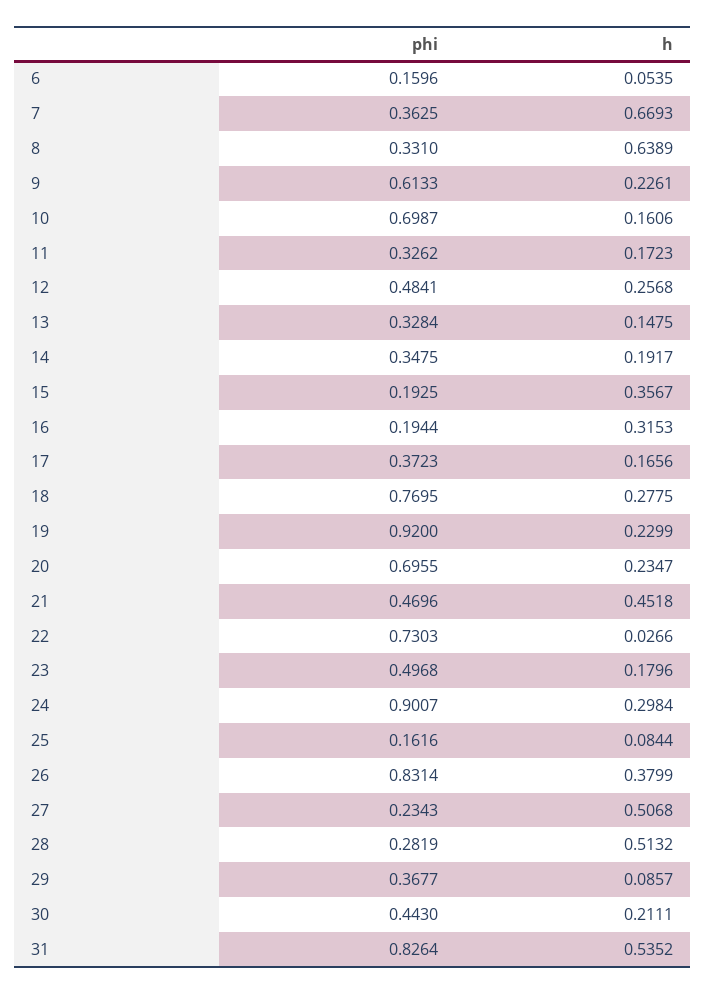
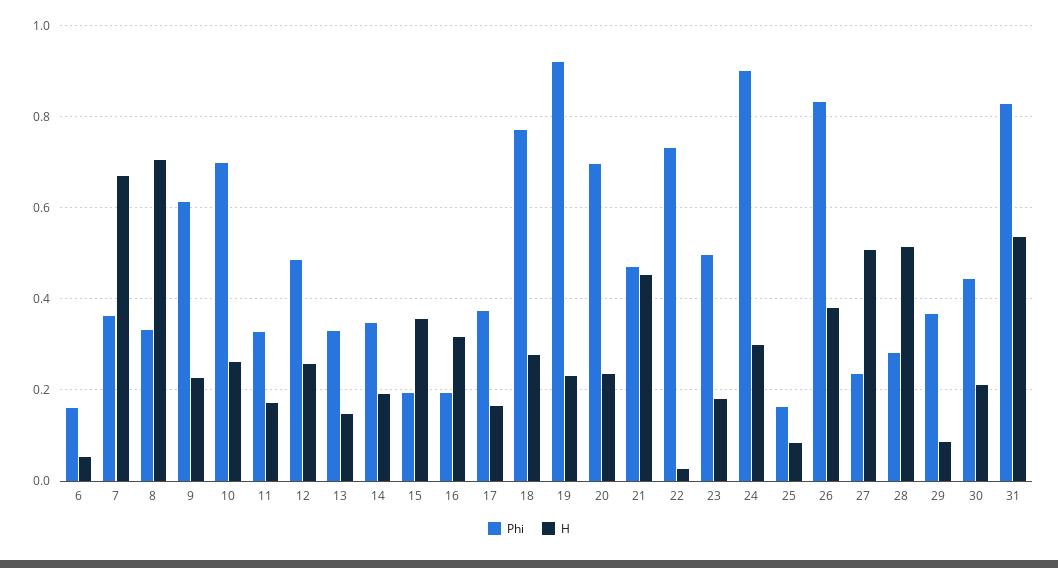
  {
    "phi": {
      "6": 0.1596,
      "7": 0.3625,
      "8": 0.331,
      "9": 0.6133,
      "10": 0.6987,
      "11": 0.3262,
      "12": 0.4841,
      "13": 0.3284,
      "14": 0.3475,
      "15": 0.1925,
      "16": 0.1944,
      "17": 0.3723,
      "18": 0.7695,
      "19": 0.92,
      "20": 0.6955,
      "21": 0.4696,
      "22": 0.7303,
      "23": 0.4968,
      "24": 0.9007,
      "25": 0.1616,
      "26": 0.8314,
      "27": 0.2343,
      "28": 0.2819,
      "29": 0.3677,
      "30": 0.443,
      "31": 0.8264
    },
    "h": {
      "6": 0.0535,
      "7": 0.6693,
-     "8": 0.6389,
+     "8": 0.7,
      "9": 0.2261,
-     "10": 0.1606,
+     "10": 0.26,
      "11": 0.1723,
      "12": 0.2568,
      "13": 0.1475,
      "14": 0.1917,
      "15": 0.3567,
      "16": 0.3153,
      "17": 0.1656,
      "18": 0.2775,
      "19": 0.2299,
      "20": 0.2347,
      "21": 0.4518,
      "22": 0.0266,
      "23": 0.1796,
      "24": 0.2984,
      "25": 0.0844,
      "26": 0.3799,
      "27": 0.5068,
      "28": 0.5132,
      "29": 0.0857,
      "30": 0.2111,
      "31": 0.5352
    }
  }

